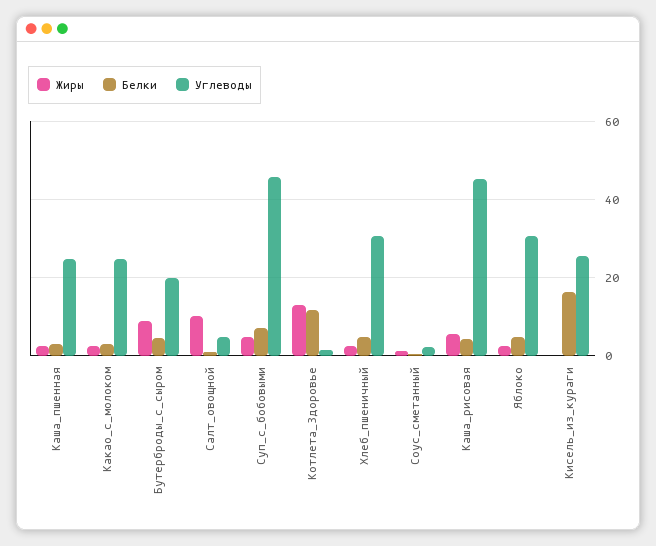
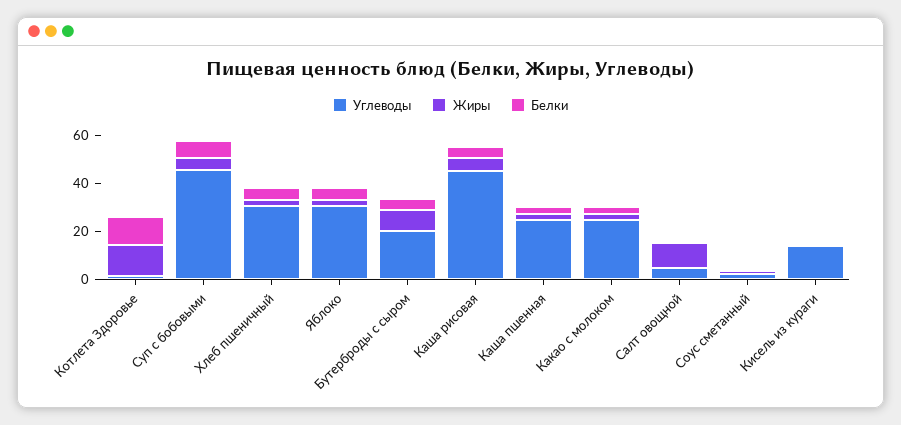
  {
    "Жиры": {
      "Каша_пшенная": 2,
      "Какао_с_молоком": 2,
      "Бутерброды_с_сыром": 8,
      "Салт_овощной": 10,
      "Суп_с_бобовыми": 4,
      "Котлета_Здоровье": 12,
      "Хлеб_пшеничный": 2,
      "Соус_сметанный": 2,
      "Каша_рисовая": 6,
      "Яблоко": 2,
      "Кисель_из_кураги": 0
    },
    "Белки": {
      "Каша_пшенная": 2,
      "Какао_с_молоком": 2,
      "Бутерброды_с_сыром": 4,
      "Салт_овощной": 0,
      "Суп_с_бобовыми": 8,
      "Котлета_Здоровье": 12,
      "Хлеб_пшеничный": 4,
      "Соус_сметанный": 0,
      "Каша_рисовая": 4,
      "Яблоко": 4,
-     "Кисель_из_кураги": 16
+     "Кисель_из_кураги": 0
    },
    "Углеводы": {
      "Каша_пшенная": 24,
      "Какао_с_молоком": 24,
      "Бутерброды_с_сыром": 20,
      "Салт_овощной": 4,
      "Суп_с_бобовыми": 46,
      "Котлета_Здоровье": 2,
      "Хлеб_пшеничный": 30,
      "Соус_сметанный": 2,
      "Каша_рисовая": 46,
      "Яблоко": 30,
-     "Кисель_из_кураги": 26
+     "Кисель_из_кураги": 15
    }
  }

